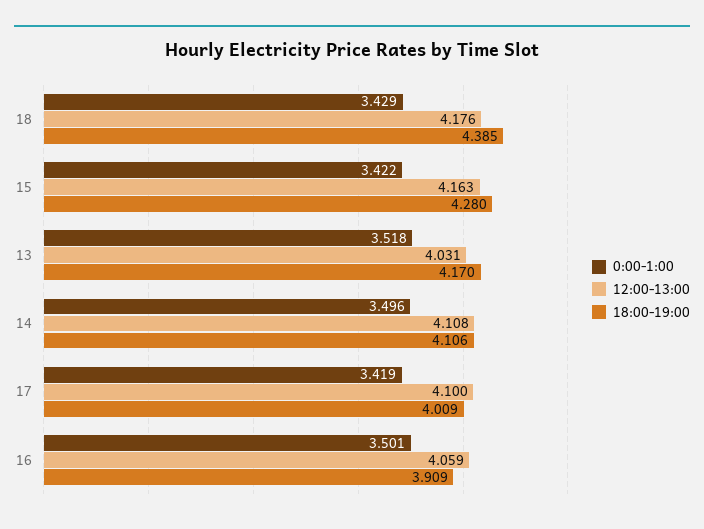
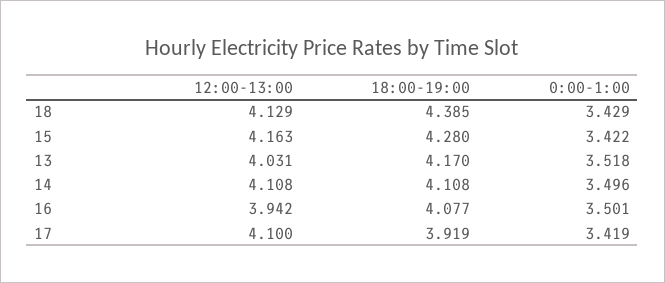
  {
    "0:00-1:00": {
      "18": 3.429,
      "15": 3.422,
      "13": 3.518,
      "14": 3.496,
      "17": 3.419,
      "16": 3.501
    },
    "12:00-13:00": {
-     "18": 4.176,
+     "18": 4.129,
      "15": 4.163,
      "13": 4.031,
      "14": 4.108,
      "17": 4.1,
-     "16": 4.059
+     "16": 3.942
    },
    "18:00-19:00": {
      "18": 4.385,
      "15": 4.28,
      "13": 4.17,
-     "14": 4.106,
+     "14": 4.108,
-     "17": 4.009,
+     "17": 3.919,
-     "16": 3.909
+     "16": 4.077
    }
  }

